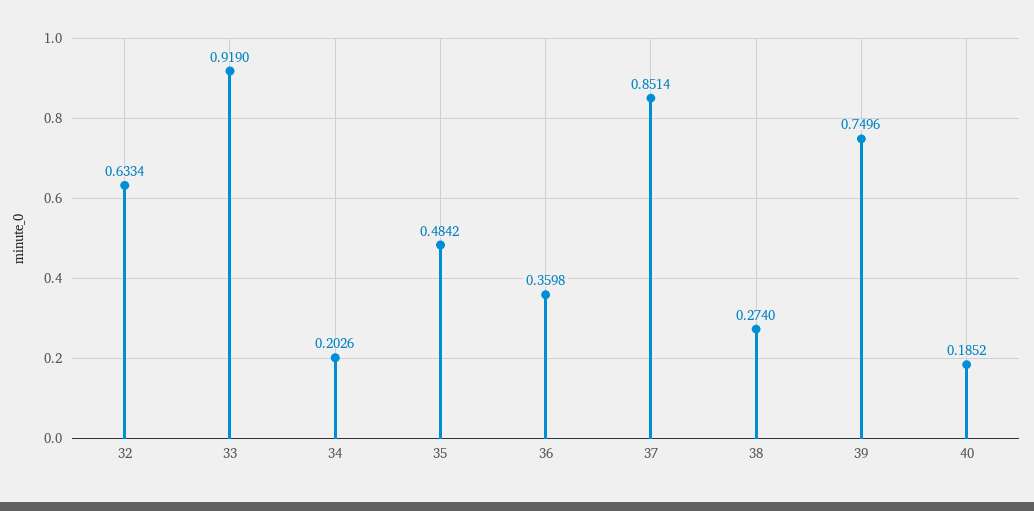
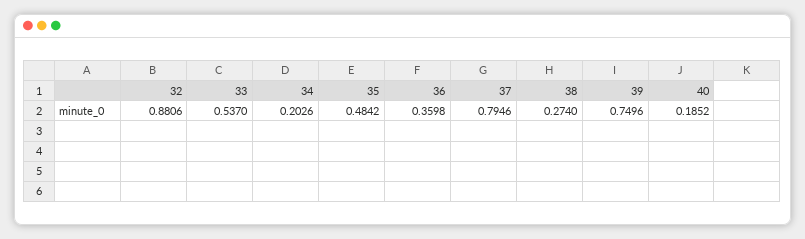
  {
-   "32": 0.6334,
+   "32": 0.8806,
-   "33": 0.919,
+   "33": 0.537,
    "34": 0.2026,
    "35": 0.4842,
    "36": 0.3598,
-   "37": 0.8514,
+   "37": 0.7946,
    "38": 0.274,
    "39": 0.7496,
    "40": 0.1852
  }

